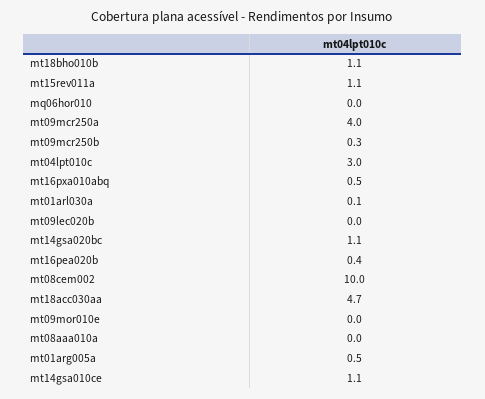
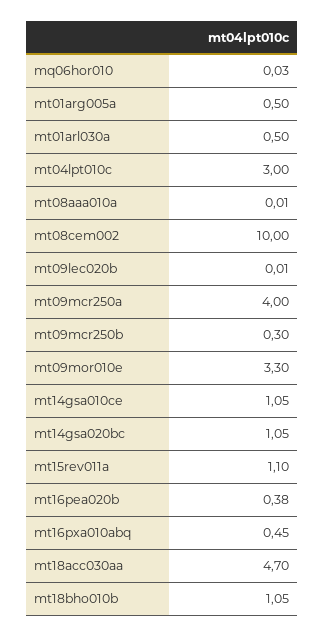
  {
    "mt18bho010b": 1.05,
    "mt15rev011a": 1.1,
    "mq06hor010": 0.03,
    "mt09mcr250a": 4,
    "mt09mcr250b": 0.3,
    "mt04lpt010c": 3,
    "mt16pxa010abq": 0.45,
-   "mt01arl030a": 0.1,
+   "mt01arl030a": 0.5,
    "mt09lec020b": 0.01,
    "mt14gsa020bc": 1.05,
    "mt16pea020b": 0.38,
    "mt08cem002": 10,
    "mt18acc030aa": 4.7,
-   "mt09mor010e": 0,
+   "mt09mor010e": 3.3,
    "mt08aaa010a": 0.01,
    "mt01arg005a": 0.5,
    "mt14gsa010ce": 1.05
  }

